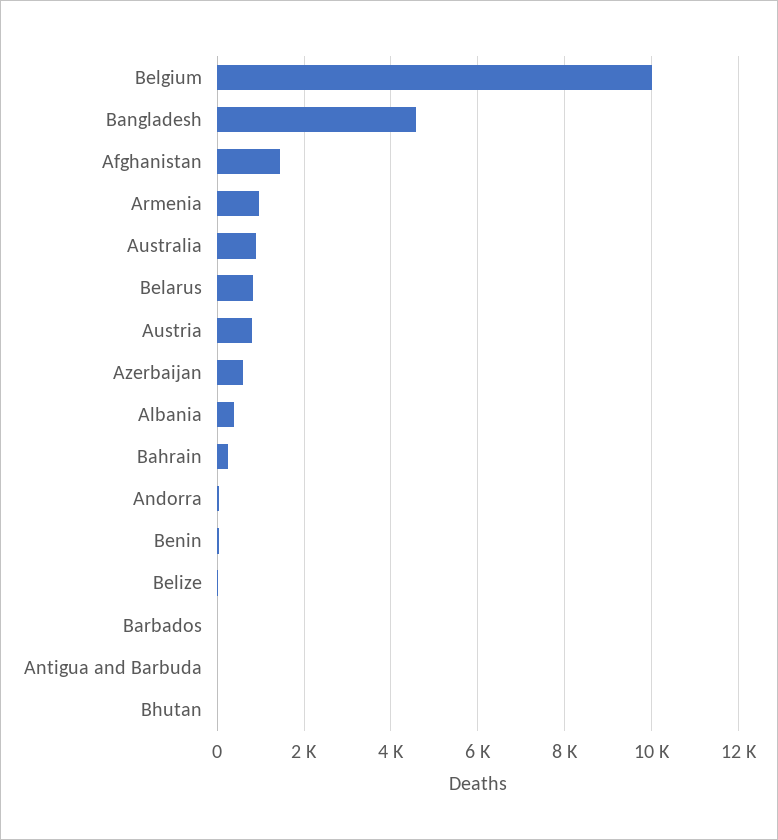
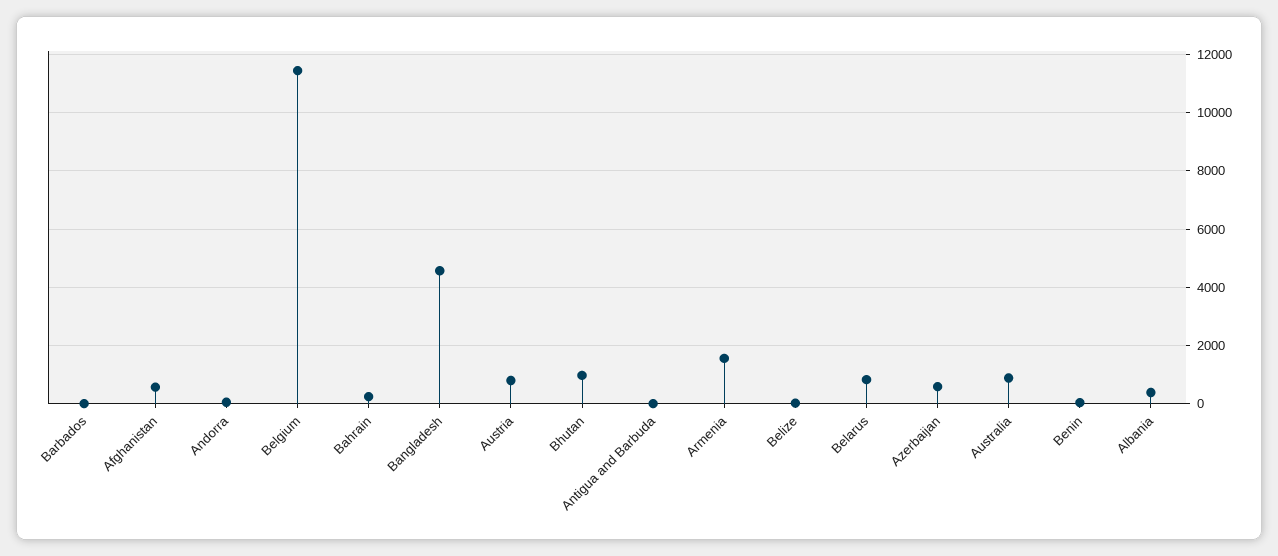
  {
-   "Belgium": 10000,
+   "Belgium": 11500,
    "Bangladesh": 4600,
-   "Afghanistan": 1400,
+   "Afghanistan": 500,
-   "Armenia": 1000,
+   "Armenia": 1500,
    "Australia": 800,
    "Belarus": 800,
    "Austria": 800,
    "Azerbaijan": 600,
    "Albania": 400,
    "Bahrain": 200,
    "Andorra": 0,
    "Benin": 0,
    "Belize": 0,
    "Barbados": 0,
    "Antigua and Barbuda": 0,
-   "Bhutan": 0
+   "Bhutan": 1000
  }

